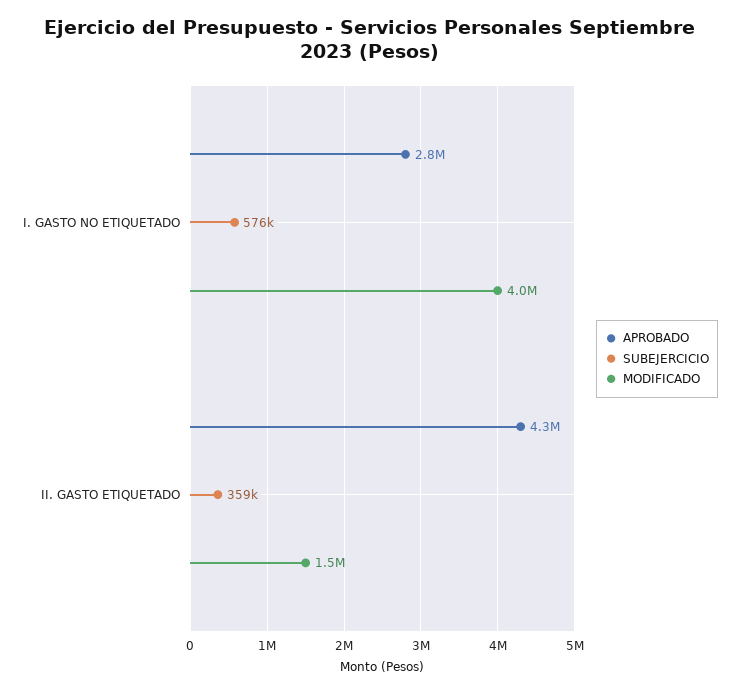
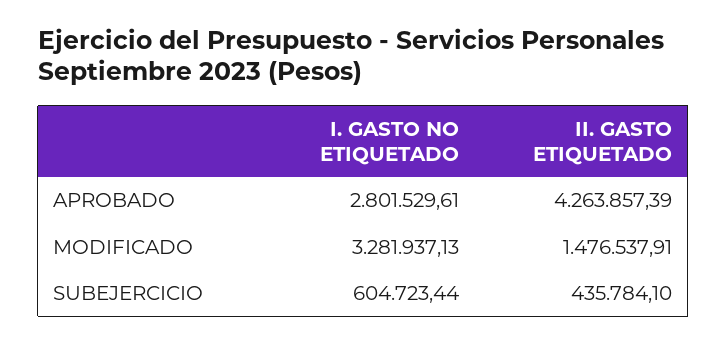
  {
    "APROBADO": {
      "I. GASTO NO ETIQUETADO": 2801529.61,
      "II. GASTO ETIQUETADO": 4263857.39
    },
    "SUBEJERCICIO": {
-     "I. GASTO NO ETIQUETADO": 576000,
+     "I. GASTO NO ETIQUETADO": 604723.44,
-     "II. GASTO ETIQUETADO": 359000
+     "II. GASTO ETIQUETADO": 435784.1
    },
    "MODIFICADO": {
-     "I. GASTO NO ETIQUETADO": 4000000,
+     "I. GASTO NO ETIQUETADO": 3281937.13,
      "II. GASTO ETIQUETADO": 1476537.91
    }
  }

